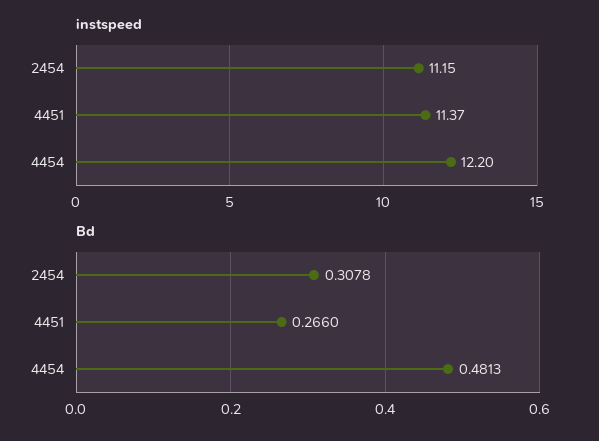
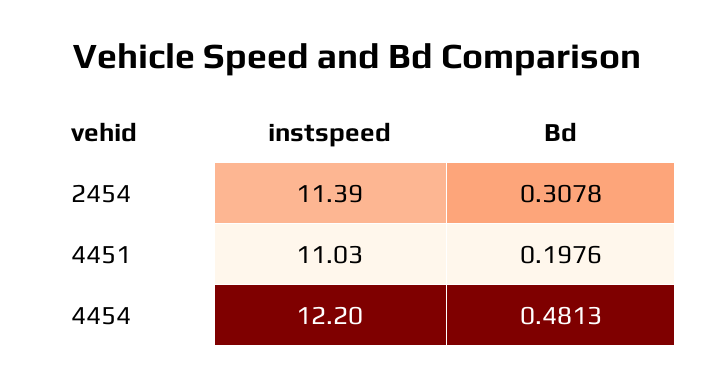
  {
    "instspeed": {
-     "2454": 11.15,
+     "2454": 11.39,
-     "4451": 11.37,
+     "4451": 11.03,
      "4454": 12.2
    },
    "Bd": {
      "2454": 0.3078,
-     "4451": 0.266,
+     "4451": 0.1976,
      "4454": 0.4813
    }
  }

